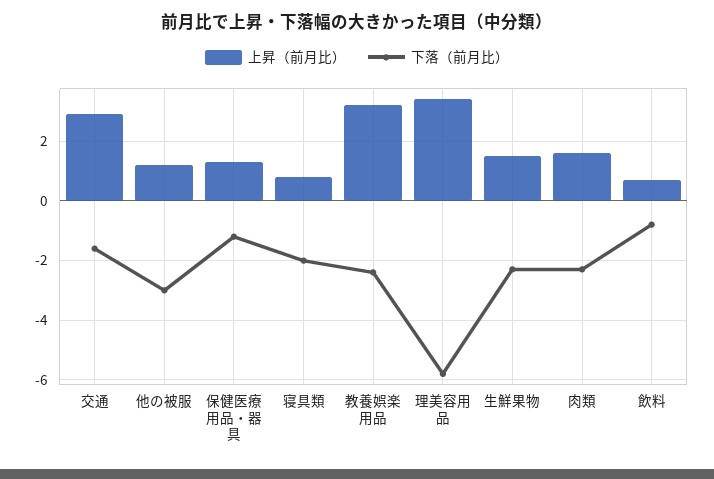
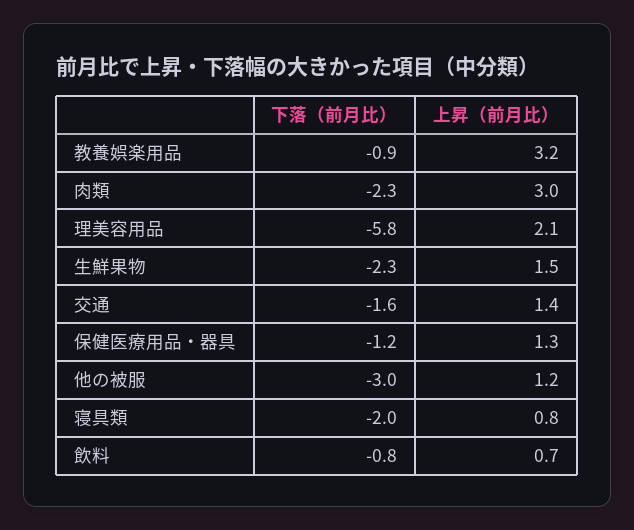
  {
    "上昇（前月比）": {
-     "交通": 3,
+     "交通": 1.4,
      "他の被服": 1.2,
      "保健医療用品・器具": 1.3,
      "寝具類": 0.8,
      "教養娯楽用品": 3.2,
-     "理美容用品": 3.5,
+     "理美容用品": 2.1,
      "生鮮果物": 1.5,
-     "肉類": 1.5,
+     "肉類": 3,
      "飲料": 0.7
    },
    "下落（前月比）": {
      "交通": -1.6,
      "他の被服": -3,
      "保健医療用品・器具": -1.2,
      "寝具類": -2,
-     "教養娯楽用品": -2.5,
+     "教養娯楽用品": -0.9,
      "理美容用品": -5.8,
      "生鮮果物": -2.3,
      "肉類": -2.3,
      "飲料": -0.8
    }
  }

